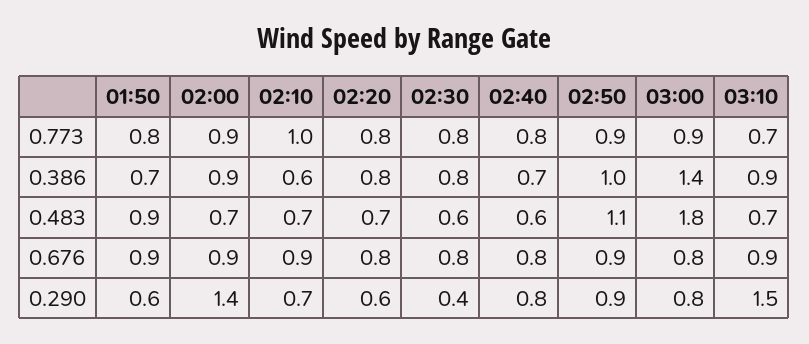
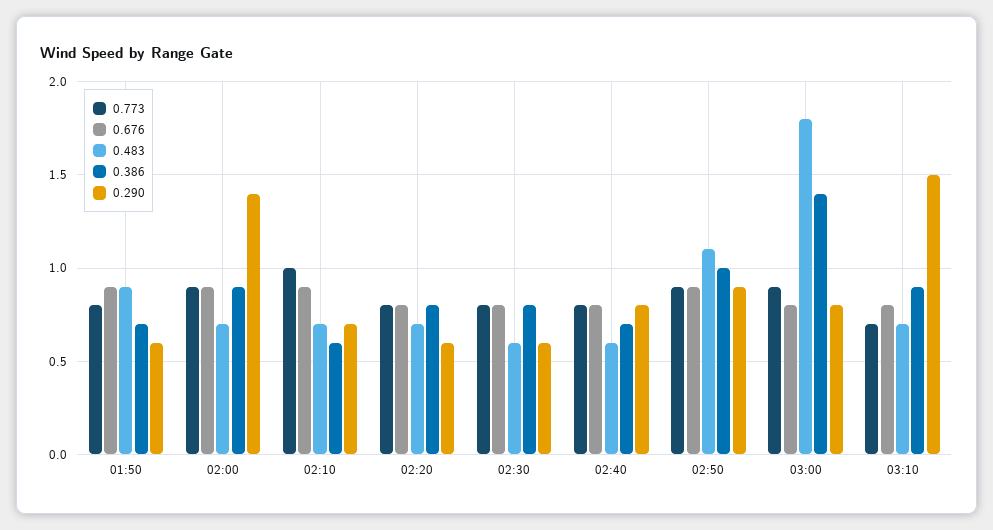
  {
    "0.773": {
      "01:50": 0.8,
      "02:00": 0.9,
      "02:10": 1,
      "02:20": 0.8,
      "02:30": 0.8,
      "02:40": 0.8,
      "02:50": 0.9,
      "03:00": 0.9,
      "03:10": 0.7
    },
    "0.386": {
      "01:50": 0.7,
      "02:00": 0.9,
      "02:10": 0.6,
      "02:20": 0.8,
      "02:30": 0.8,
      "02:40": 0.7,
      "02:50": 1,
      "03:00": 1.4,
      "03:10": 0.9
    },
    "0.483": {
      "01:50": 0.9,
      "02:00": 0.7,
      "02:10": 0.7,
      "02:20": 0.7,
      "02:30": 0.6,
      "02:40": 0.6,
      "02:50": 1.1,
      "03:00": 1.8,
      "03:10": 0.7
    },
    "0.676": {
      "01:50": 0.9,
      "02:00": 0.9,
      "02:10": 0.9,
      "02:20": 0.8,
      "02:30": 0.8,
      "02:40": 0.8,
      "02:50": 0.9,
      "03:00": 0.8,
-     "03:10": 0.9
+     "03:10": 0.8
    },
    "0.290": {
      "01:50": 0.6,
      "02:00": 1.4,
      "02:10": 0.7,
      "02:20": 0.6,
-     "02:30": 0.4,
+     "02:30": 0.6,
      "02:40": 0.8,
      "02:50": 0.9,
      "03:00": 0.8,
      "03:10": 1.5
    }
  }

